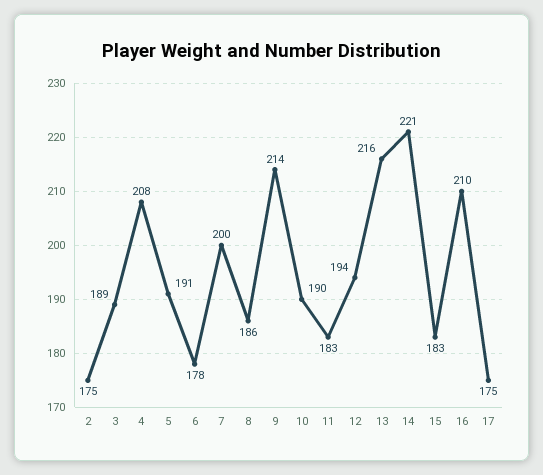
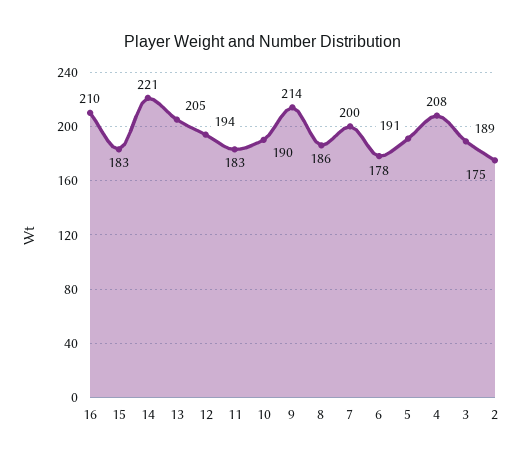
  {
    "2": 175,
    "3": 189,
    "4": 208,
    "5": 191,
    "6": 178,
    "7": 200,
    "8": 186,
    "9": 214,
    "10": 190,
    "11": 183,
    "12": 194,
-   "13": 216,
+   "13": 205,
    "14": 221,
    "15": 183,
-   "16": 210,
+   "16": 210
-   "17": 175
  }

